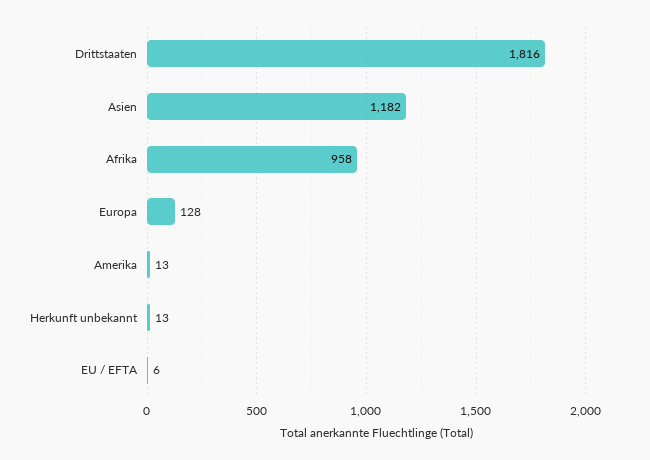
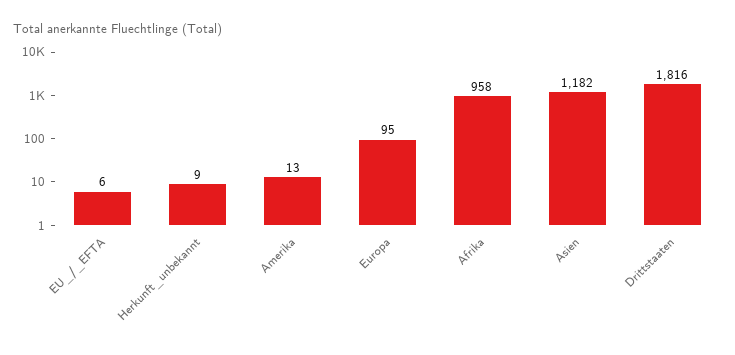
  {
    "Drittstaaten": 1816,
    "Asien": 1182,
    "Afrika": 958,
-   "Europa": 128,
+   "Europa": 95,
    "Amerika": 13,
-   "Herkunft unbekannt": 13,
+   "Herkunft unbekannt": 9,
    "EU / EFTA": 6
  }

